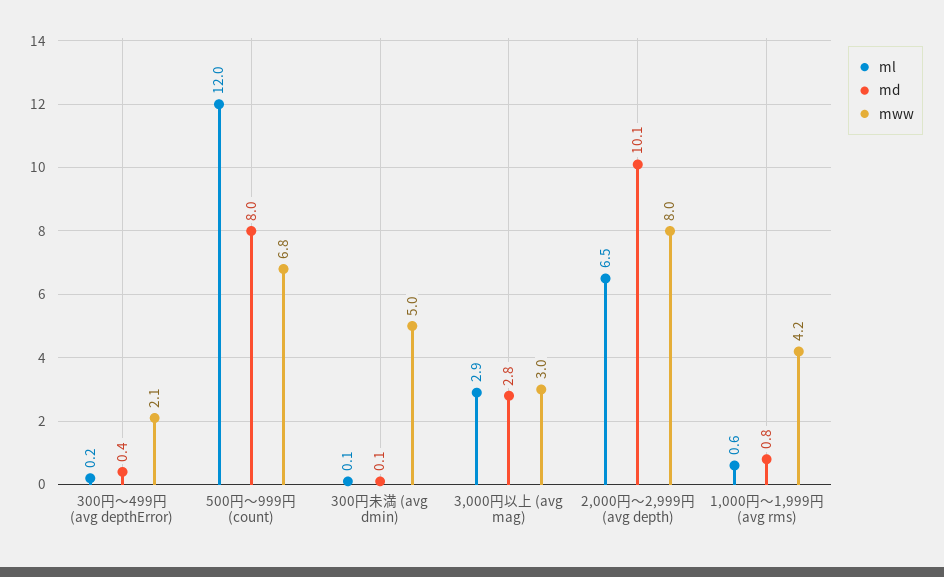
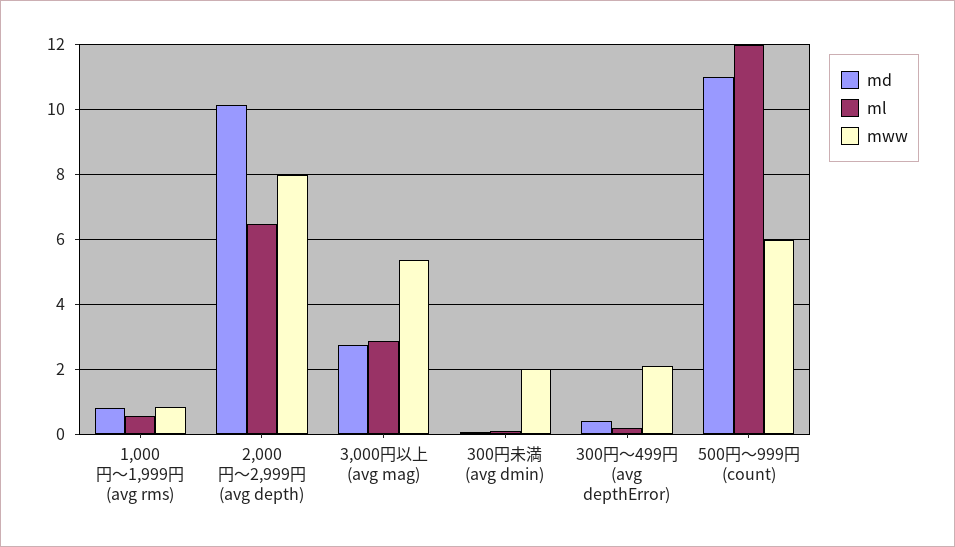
  {
    "ml": {
      "300円～499円 (avg depthError)": 0.2,
      "500円～999円 (count)": 12,
      "300円未満 (avg dmin)": 0.1,
      "3,000円以上 (avg mag)": 2.9,
      "2,000円～2,999円 (avg depth)": 6.5,
      "1,000円～1,999円 (avg rms)": 0.6
    },
    "md": {
      "300円～499円 (avg depthError)": 0.4,
-     "500円～999円 (count)": 8,
+     "500円～999円 (count)": 11,
      "300円未満 (avg dmin)": 0.1,
      "3,000円以上 (avg mag)": 2.8,
      "2,000円～2,999円 (avg depth)": 10.1,
      "1,000円～1,999円 (avg rms)": 0.8
    },
    "mww": {
      "300円～499円 (avg depthError)": 2.1,
-     "500円～999円 (count)": 6.8,
+     "500円～999円 (count)": 6,
-     "300円未満 (avg dmin)": 5,
+     "300円未満 (avg dmin)": 2,
-     "3,000円以上 (avg mag)": 3,
+     "3,000円以上 (avg mag)": 5.4,
      "2,000円～2,999円 (avg depth)": 8,
-     "1,000円～1,999円 (avg rms)": 4.2
+     "1,000円～1,999円 (avg rms)": 0.8
    }
  }

